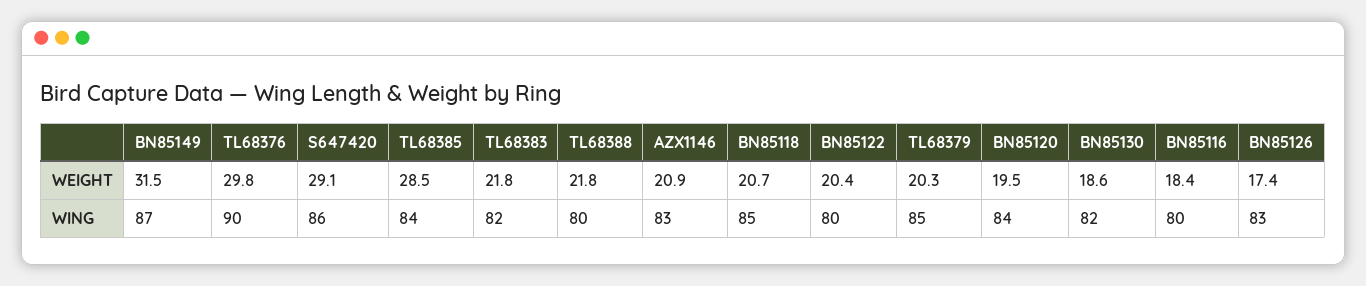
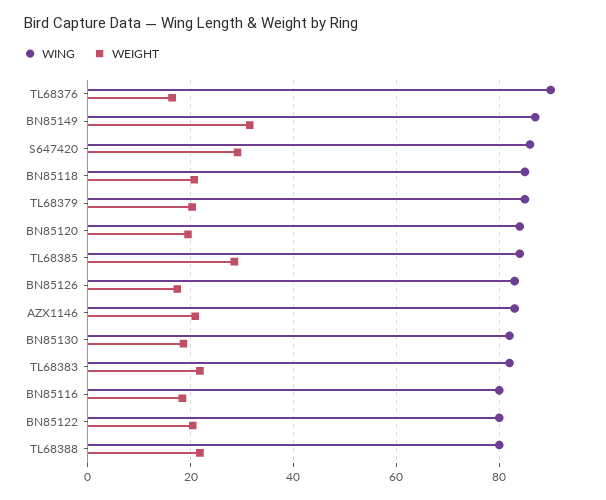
  {
    "WEIGHT": {
      "BN85149": 31.5,
-     "TL68376": 29.8,
+     "TL68376": 16,
      "S647420": 29.1,
      "TL68385": 28.5,
      "TL68383": 21.8,
      "TL68388": 21.8,
      "AZX1146": 20.9,
      "BN85118": 20.7,
      "BN85122": 20.4,
      "TL68379": 20.3,
      "BN85120": 19.5,
      "BN85130": 18.6,
      "BN85116": 18.4,
      "BN85126": 17.4
    },
    "WING": {
      "BN85149": 87,
      "TL68376": 90,
      "S647420": 86,
      "TL68385": 84,
      "TL68383": 82,
      "TL68388": 80,
      "AZX1146": 83,
      "BN85118": 85,
      "BN85122": 80,
      "TL68379": 85,
      "BN85120": 84,
      "BN85130": 82,
      "BN85116": 80,
      "BN85126": 83
    }
  }

